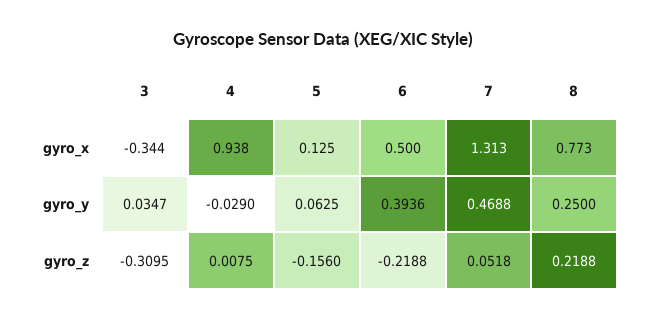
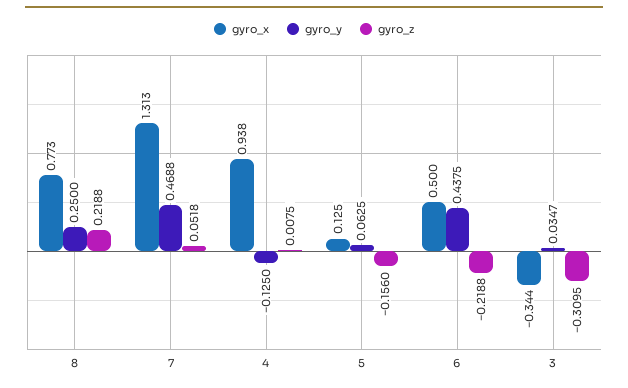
  {
    "gyro_x": {
      "3": -0.344,
      "4": 0.938,
      "5": 0.125,
      "6": 0.5,
      "7": 1.313,
      "8": 0.773
    },
    "gyro_y": {
      "3": 0.0347,
-     "4": -0.029,
+     "4": -0.125,
      "5": 0.0625,
-     "6": 0.3936,
+     "6": 0.4375,
      "7": 0.4688,
      "8": 0.25
    },
    "gyro_z": {
      "3": -0.3095,
      "4": 0.0075,
      "5": -0.156,
      "6": -0.2188,
      "7": 0.0518,
      "8": 0.2188
    }
  }

